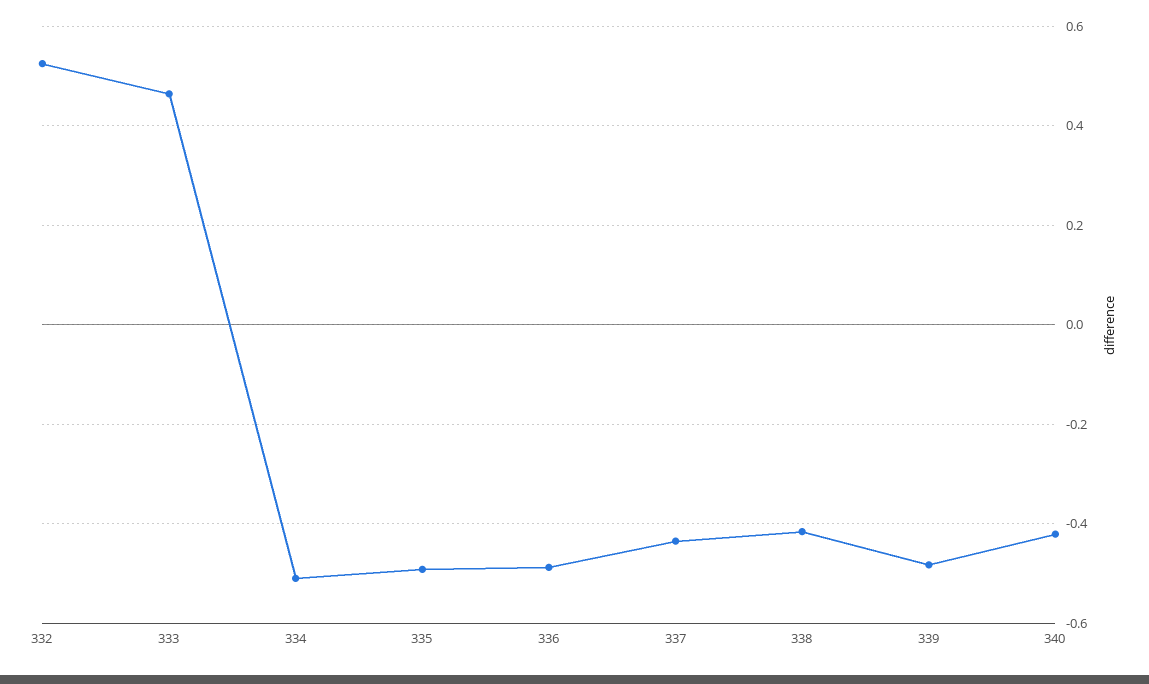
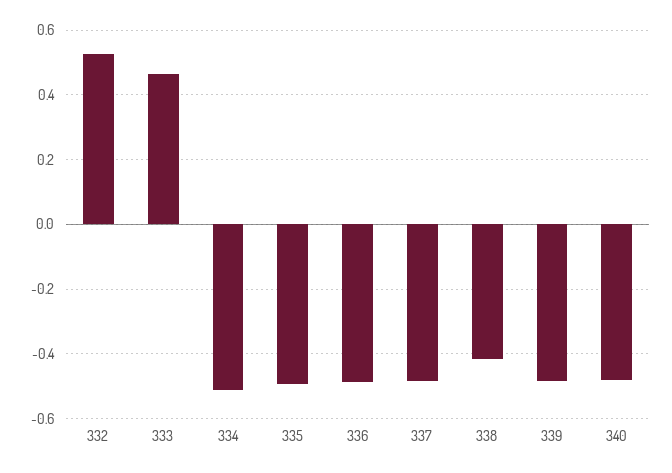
  {
    "332": 0.52,
    "333": 0.46,
    "334": -0.52,
    "335": -0.5,
    "336": -0.48,
-   "337": -0.44,
+   "337": -0.48,
    "338": -0.42,
    "339": -0.48,
-   "340": -0.42
+   "340": -0.48
  }

